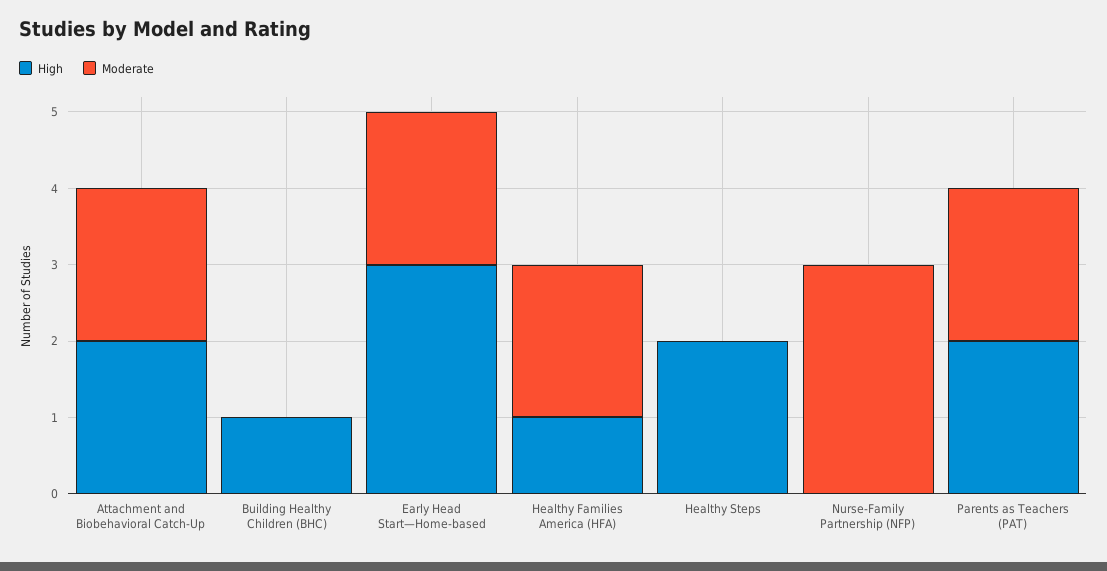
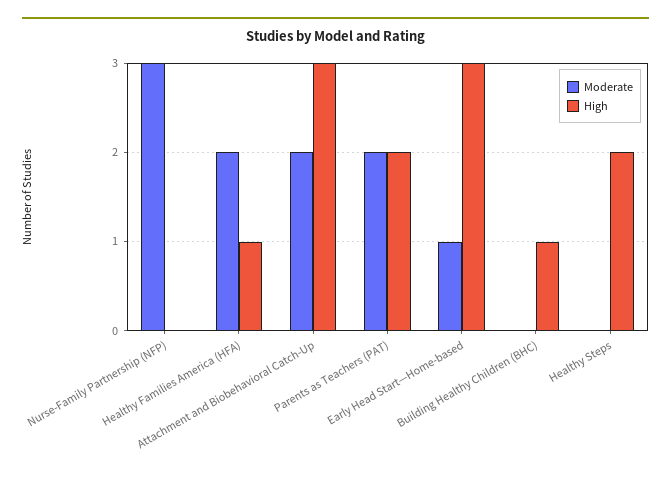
  {
    "High": {
-     "Attachment and Biobehavioral Catch-Up": 2,
+     "Attachment and Biobehavioral Catch-Up": 3,
      "Building Healthy Children (BHC)": 1,
      "Early Head Start—Home-based": 3,
      "Healthy Families America (HFA)": 1,
      "Healthy Steps": 2,
      "Nurse-Family Partnership (NFP)": 0,
      "Parents as Teachers (PAT)": 2
    },
    "Moderate": {
      "Attachment and Biobehavioral Catch-Up": 2,
      "Building Healthy Children (BHC)": 0,
-     "Early Head Start—Home-based": 2,
+     "Early Head Start—Home-based": 1,
      "Healthy Families America (HFA)": 2,
      "Healthy Steps": 0,
      "Nurse-Family Partnership (NFP)": 3,
      "Parents as Teachers (PAT)": 2
    }
  }

